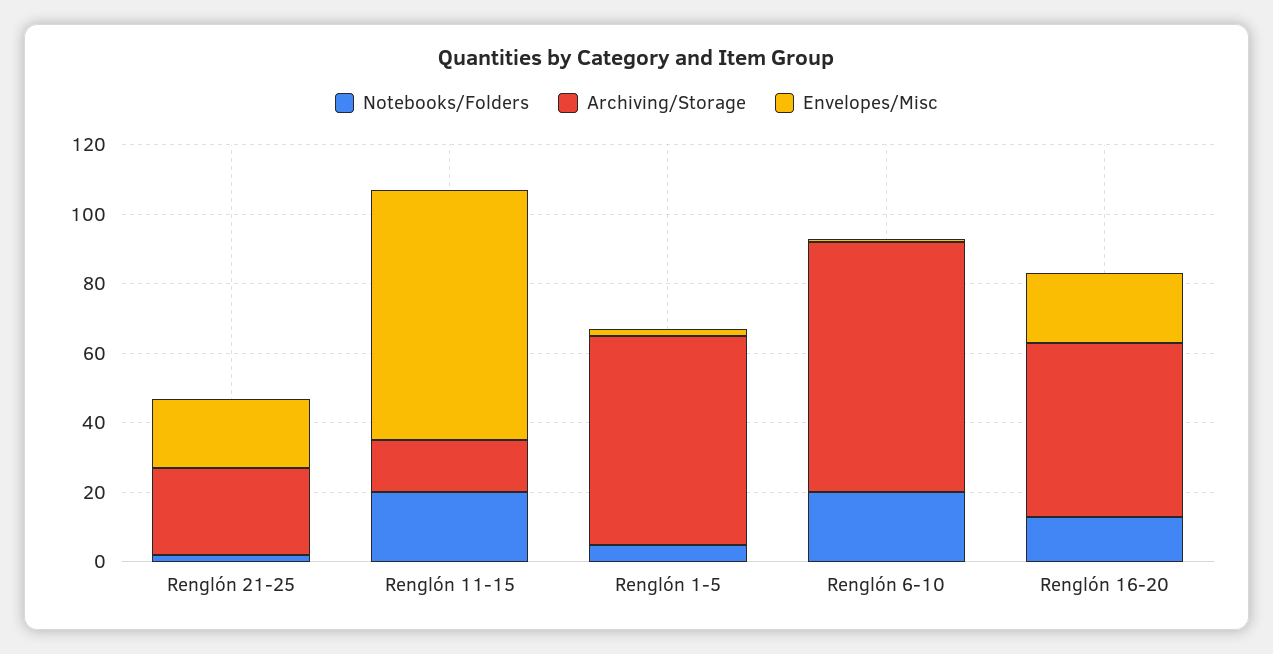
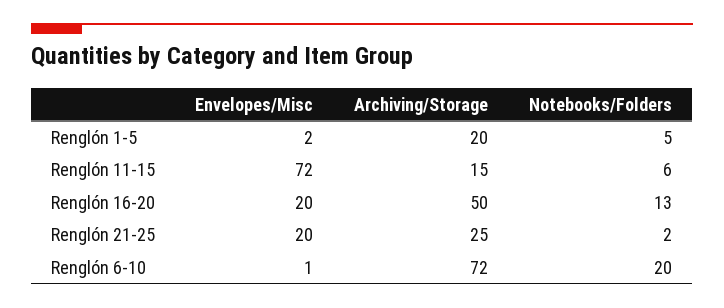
  {
    "Notebooks/Folders": {
      "Renglón 21-25": 2,
-     "Renglón 11-15": 20,
+     "Renglón 11-15": 6,
      "Renglón 1-5": 5,
      "Renglón 6-10": 20,
      "Renglón 16-20": 13
    },
    "Archiving/Storage": {
      "Renglón 21-25": 25,
      "Renglón 11-15": 15,
-     "Renglón 1-5": 60,
+     "Renglón 1-5": 20,
      "Renglón 6-10": 72,
      "Renglón 16-20": 50
    },
    "Envelopes/Misc": {
      "Renglón 21-25": 20,
      "Renglón 11-15": 72,
      "Renglón 1-5": 2,
      "Renglón 6-10": 1,
      "Renglón 16-20": 20
    }
  }

